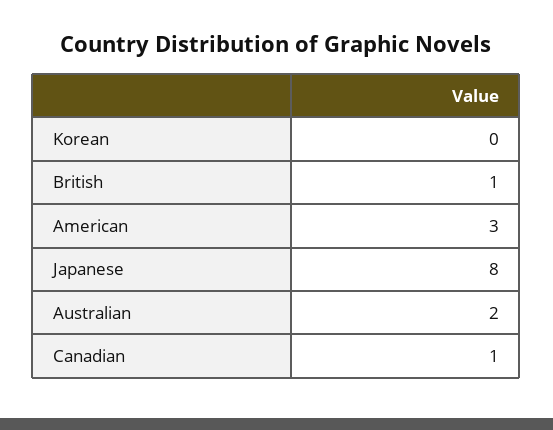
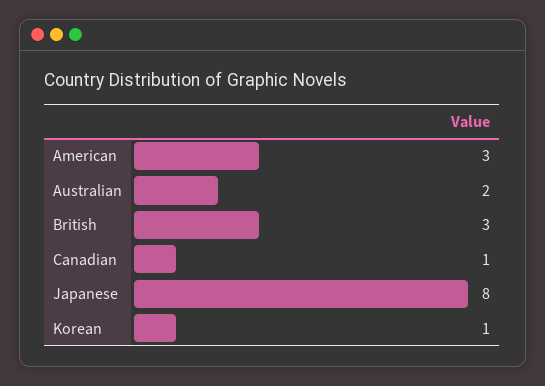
  {
-   "Korean": 0,
+   "Korean": 1,
-   "British": 1,
+   "British": 3,
    "American": 3,
    "Japanese": 8,
    "Australian": 2,
    "Canadian": 1
  }

